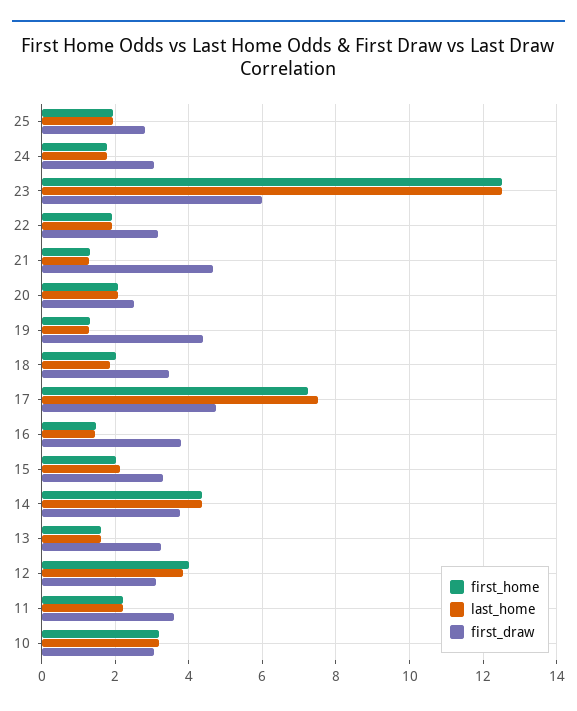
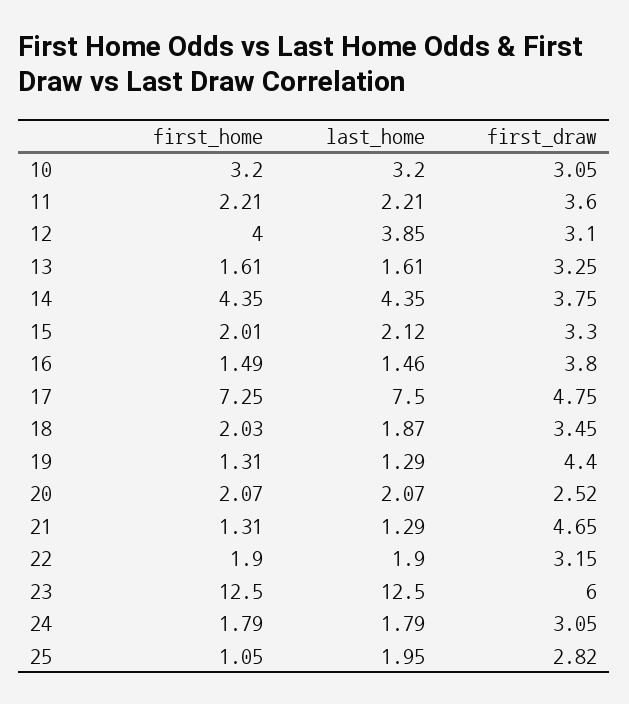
  {
    "first_home": {
-     "25": 2,
+     "25": 1.05,
      "24": 1.79,
      "23": 12.5,
      "22": 1.9,
      "21": 1.31,
      "20": 2.07,
      "19": 1.31,
      "18": 2.03,
      "17": 7.25,
      "16": 1.49,
      "15": 2.01,
      "14": 4.35,
      "13": 1.61,
      "12": 4,
      "11": 2.21,
      "10": 3.2
    },
    "last_home": {
      "25": 1.95,
      "24": 1.79,
      "23": 12.5,
      "22": 1.9,
      "21": 1.29,
      "20": 2.07,
      "19": 1.29,
      "18": 1.87,
      "17": 7.5,
      "16": 1.46,
      "15": 2.12,
      "14": 4.35,
      "13": 1.61,
      "12": 3.85,
      "11": 2.21,
      "10": 3.2
    },
    "first_draw": {
      "25": 2.82,
      "24": 3.05,
      "23": 6,
      "22": 3.15,
      "21": 4.65,
      "20": 2.52,
      "19": 4.4,
      "18": 3.45,
      "17": 4.75,
      "16": 3.8,
      "15": 3.3,
      "14": 3.75,
      "13": 3.25,
      "12": 3.1,
      "11": 3.6,
      "10": 3.05
    }
  }

